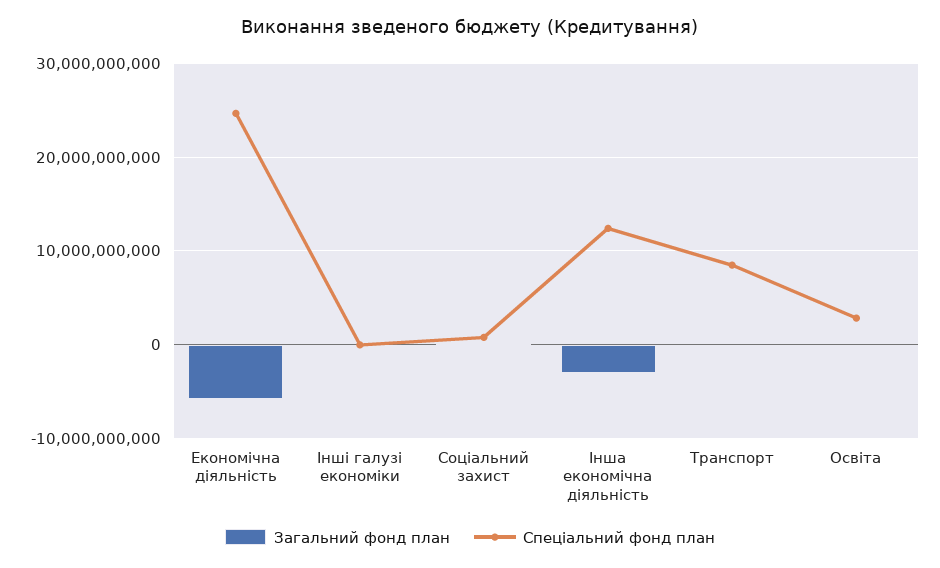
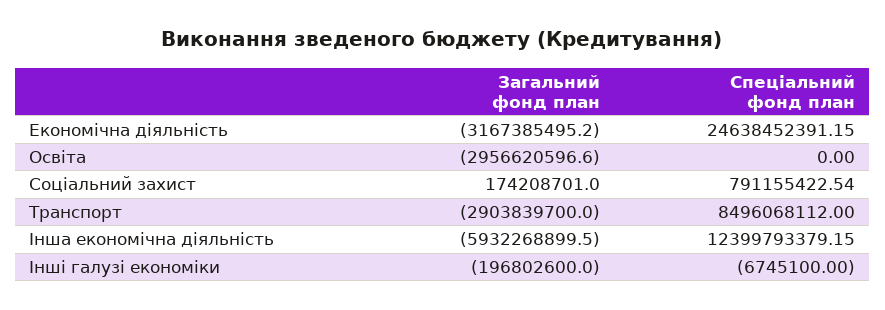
  {
    "Загальний фонд план": {
-     "Економічна діяльність": -6000000000,
+     "Економічна діяльність": -3167385495.2,
      "Інші галузі економіки": -196802600,
      "Соціальний захист": 174208701,
-     "Інша економічна діяльність": -3000000000,
+     "Інша економічна діяльність": -5932268899.5,
-     "Транспорт": 0,
+     "Транспорт": -2903839700,
-     "Освіта": 0
+     "Освіта": -2956620596.6
    },
    "Спеціальний фонд план": {
      "Економічна діяльність": 24638452391.15,
      "Інші галузі економіки": -6745100,
      "Соціальний захист": 791155422.54,
      "Інша економічна діяльність": 12399793379.15,
      "Транспорт": 8496068112,
-     "Освіта": 3000000000
+     "Освіта": 0
    }
  }

